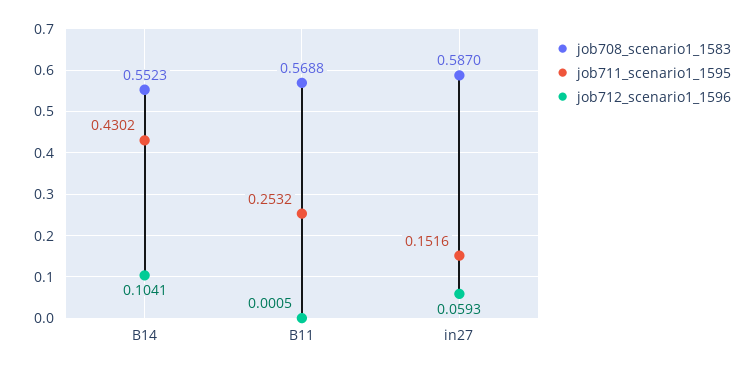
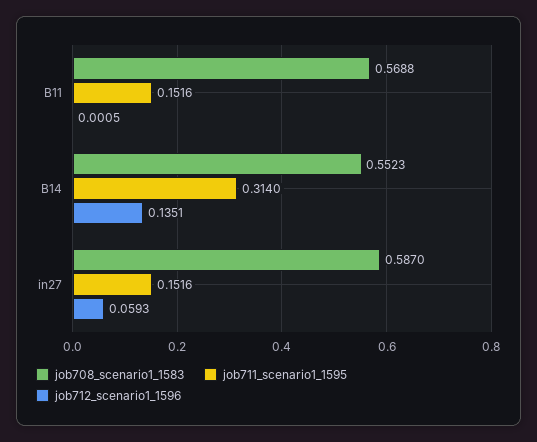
  {
    "job708_scenario1_1583": {
      "B14": 0.5523,
      "B11": 0.5688,
      "in27": 0.587
    },
    "job711_scenario1_1595": {
-     "B14": 0.4302,
+     "B14": 0.314,
-     "B11": 0.2532,
+     "B11": 0.1516,
      "in27": 0.1516
    },
    "job712_scenario1_1596": {
-     "B14": 0.1041,
+     "B14": 0.1351,
      "B11": 0.0005,
      "in27": 0.0593
    }
  }

